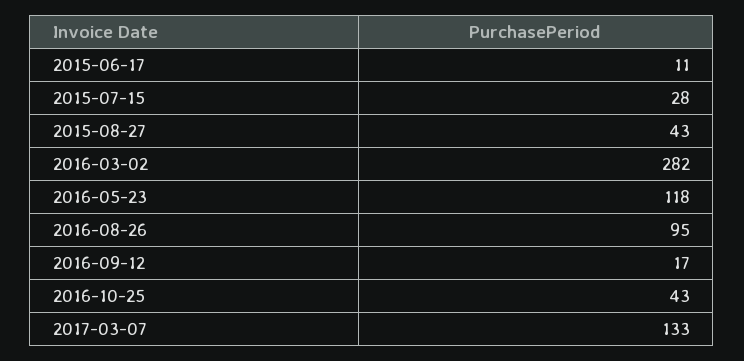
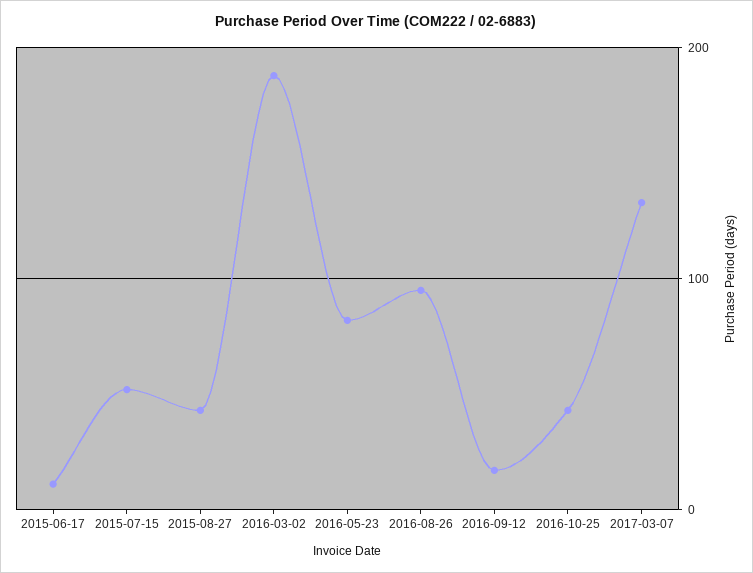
  {
    "2015-06-17": 11,
-   "2015-07-15": 28,
+   "2015-07-15": 50,
    "2015-08-27": 43,
-   "2016-03-02": 282,
+   "2016-03-02": 190,
-   "2016-05-23": 118,
+   "2016-05-23": 80,
    "2016-08-26": 95,
    "2016-09-12": 17,
    "2016-10-25": 43,
    "2017-03-07": 133
  }

